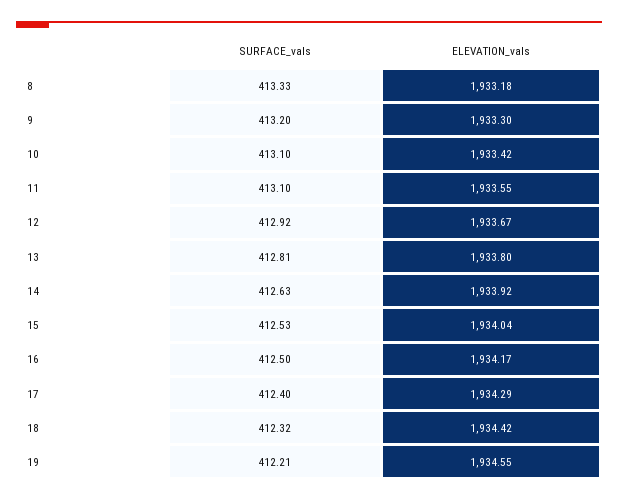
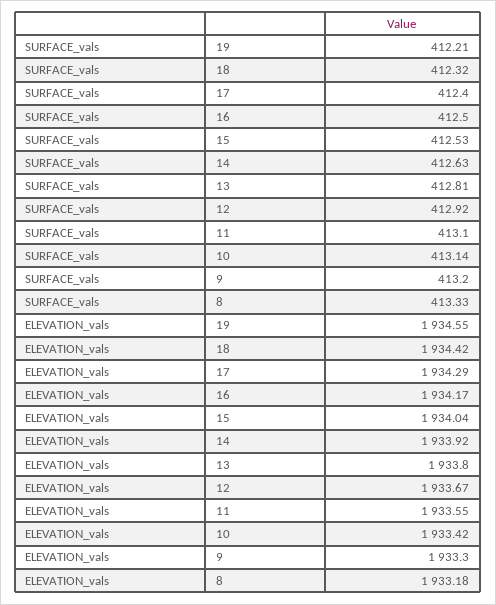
  {
    "SURFACE_vals": {
      "8": 413.33,
      "9": 413.2,
-     "10": 413.1,
+     "10": 413.14,
      "11": 413.1,
      "12": 412.92,
      "13": 412.81,
      "14": 412.63,
      "15": 412.53,
      "16": 412.5,
      "17": 412.4,
      "18": 412.32,
      "19": 412.21
    },
    "ELEVATION_vals": {
      "8": 1933.18,
      "9": 1933.3,
      "10": 1933.42,
      "11": 1933.55,
      "12": 1933.67,
      "13": 1933.8,
      "14": 1933.92,
      "15": 1934.04,
      "16": 1934.17,
      "17": 1934.29,
      "18": 1934.42,
      "19": 1934.55
    }
  }

